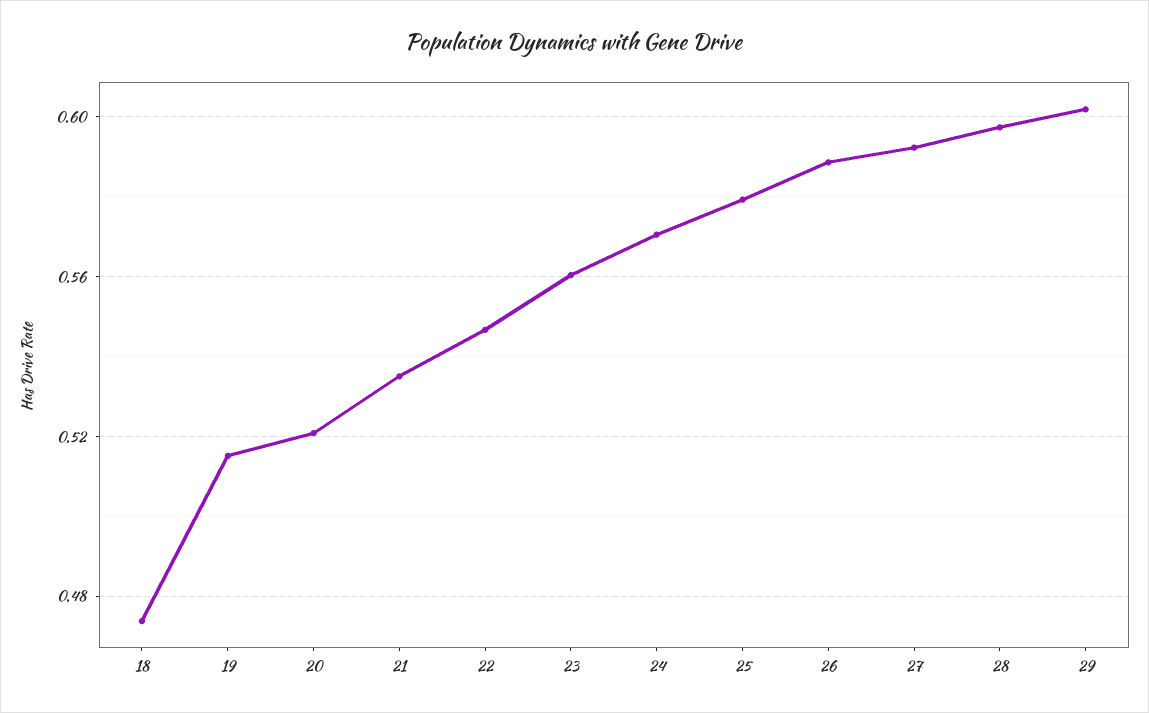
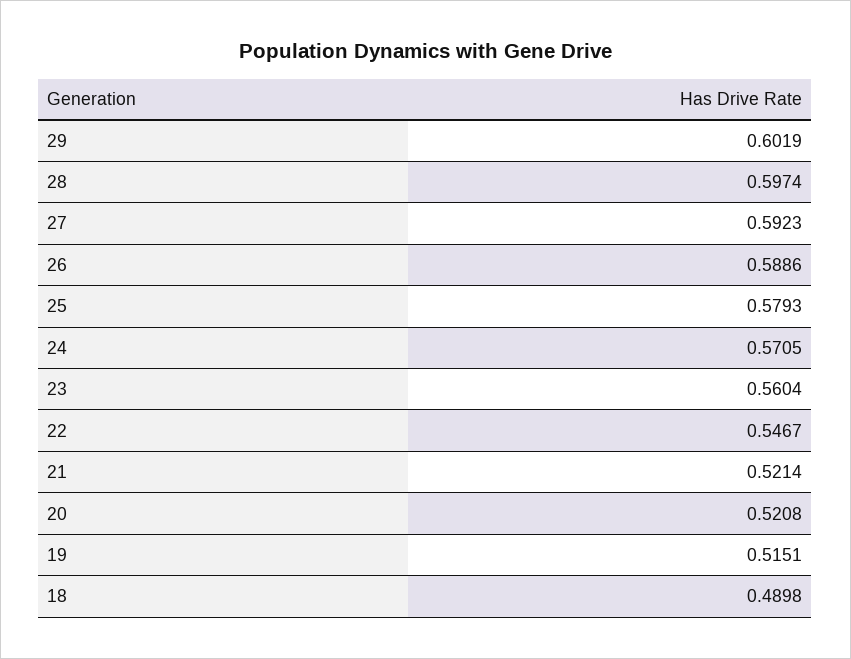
  {
-   "18": 0.475,
+   "18": 0.4898,
    "19": 0.5151,
    "20": 0.5208,
-   "21": 0.535,
+   "21": 0.5214,
    "22": 0.5467,
    "23": 0.5604,
    "24": 0.5705,
    "25": 0.5793,
    "26": 0.5886,
    "27": 0.5923,
    "28": 0.5974,
    "29": 0.6019
  }

